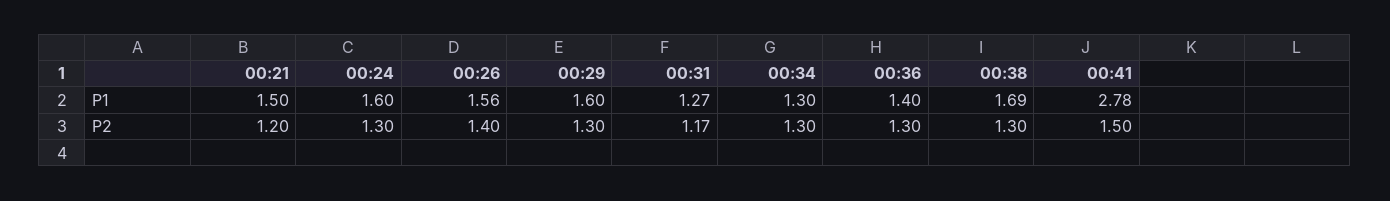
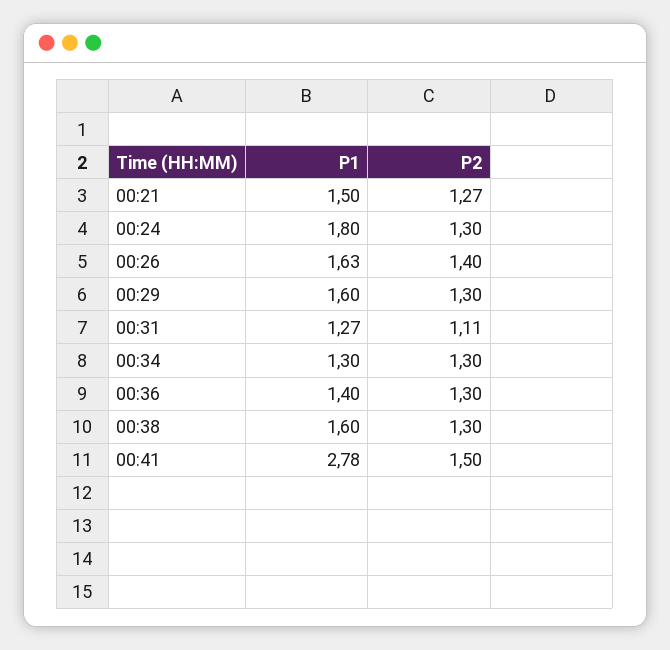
  {
    "00:21": {
      "P1": 1.5,
-     "P2": 1.2
+     "P2": 1.27
    },
    "00:24": {
-     "P1": 1.6,
+     "P1": 1.8,
      "P2": 1.3
    },
    "00:26": {
-     "P1": 1.56,
+     "P1": 1.63,
      "P2": 1.4
    },
    "00:29": {
      "P1": 1.6,
      "P2": 1.3
    },
    "00:31": {
      "P1": 1.27,
-     "P2": 1.17
+     "P2": 1.11
    },
    "00:34": {
      "P1": 1.3,
      "P2": 1.3
    },
    "00:36": {
      "P1": 1.4,
      "P2": 1.3
    },
    "00:38": {
-     "P1": 1.69,
+     "P1": 1.6,
      "P2": 1.3
    },
    "00:41": {
      "P1": 2.78,
      "P2": 1.5
    }
  }

